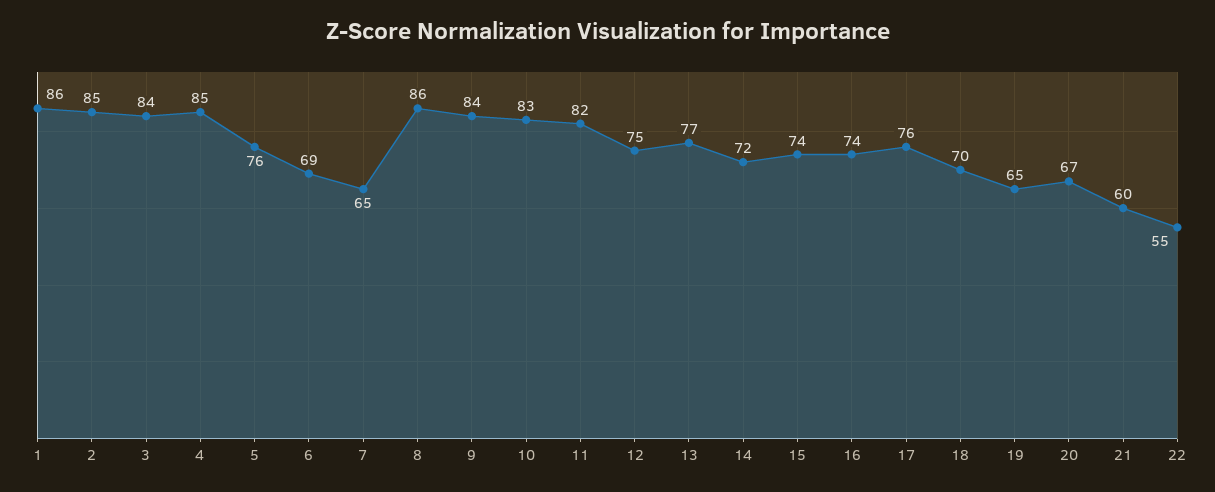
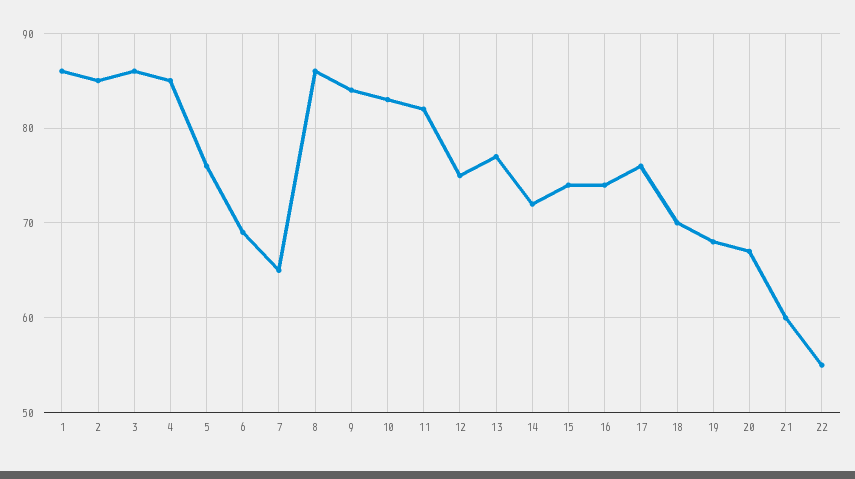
  {
    "1": 86,
    "2": 85,
-   "3": 84,
+   "3": 86,
    "4": 85,
    "5": 76,
    "6": 69,
    "7": 65,
    "8": 86,
    "9": 84,
    "10": 83,
    "11": 82,
    "12": 75,
    "13": 77,
    "14": 72,
    "15": 74,
    "16": 74,
    "17": 76,
    "18": 70,
-   "19": 65,
+   "19": 68,
    "20": 67,
    "21": 60,
    "22": 55
  }

